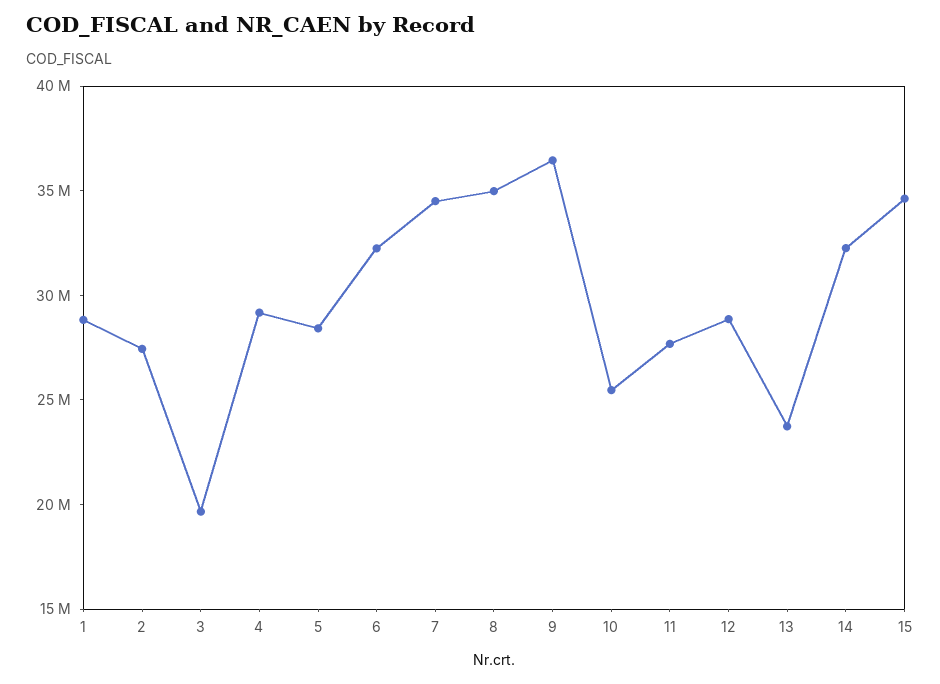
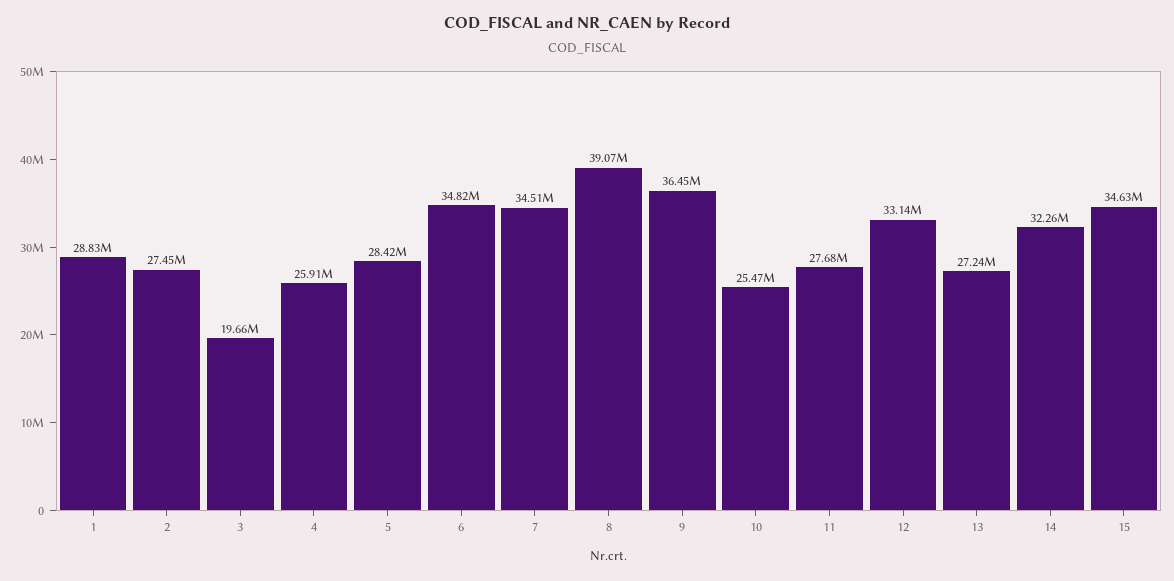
  {
    "1": 28830000,
    "2": 27450000,
    "3": 19660000,
-   "4": 29000000,
+   "4": 25910000,
    "5": 28420000,
-   "6": 32000000,
+   "6": 34820000,
    "7": 34510000,
-   "8": 35000000,
+   "8": 39070000,
    "9": 36450000,
    "10": 25470000,
    "11": 27680000,
-   "12": 29000000,
+   "12": 33140000,
-   "13": 24000000,
+   "13": 27240000,
    "14": 32260000,
    "15": 34630000
  }

